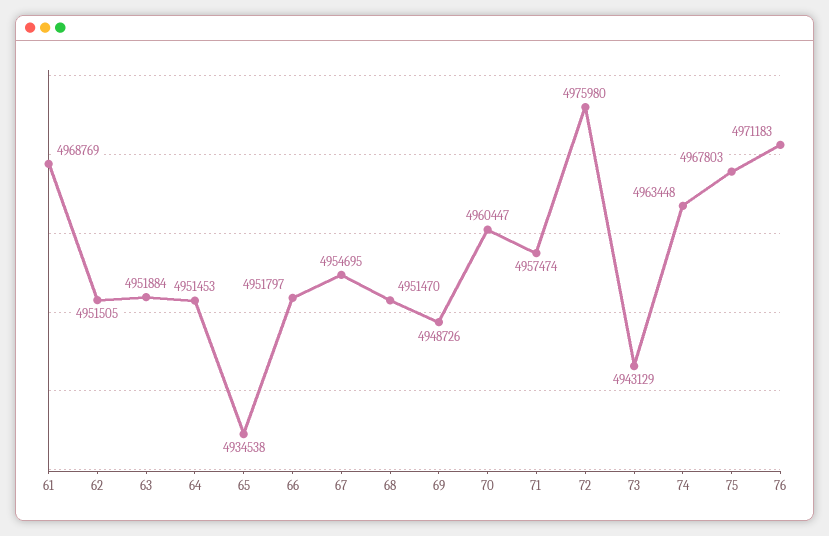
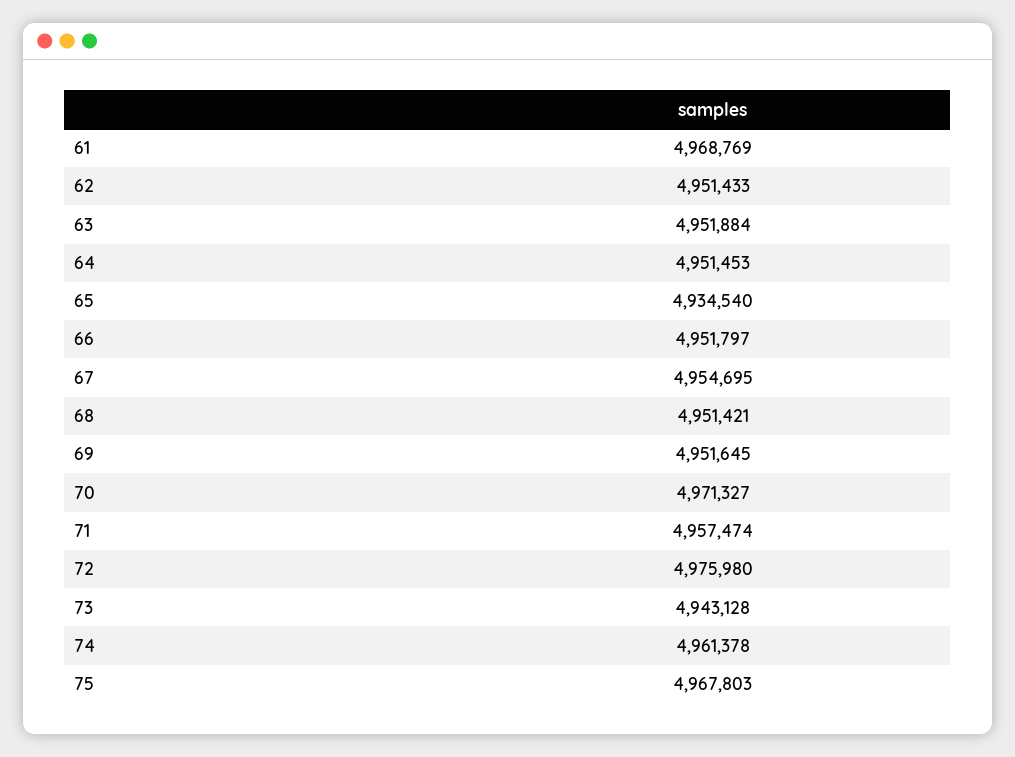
  {
    "61": 4968769,
-   "62": 4951505,
+   "62": 4951433,
    "63": 4951884,
    "64": 4951453,
-   "65": 4934538,
+   "65": 4934540,
    "66": 4951797,
    "67": 4954695,
-   "68": 4951470,
+   "68": 4951421,
-   "69": 4948726,
+   "69": 4951645,
-   "70": 4960447,
+   "70": 4971327,
    "71": 4957474,
    "72": 4975980,
-   "73": 4943129,
+   "73": 4943128,
-   "74": 4963448,
+   "74": 4961378,
-   "75": 4967803,
+   "75": 4967803
-   "76": 4971183
  }

